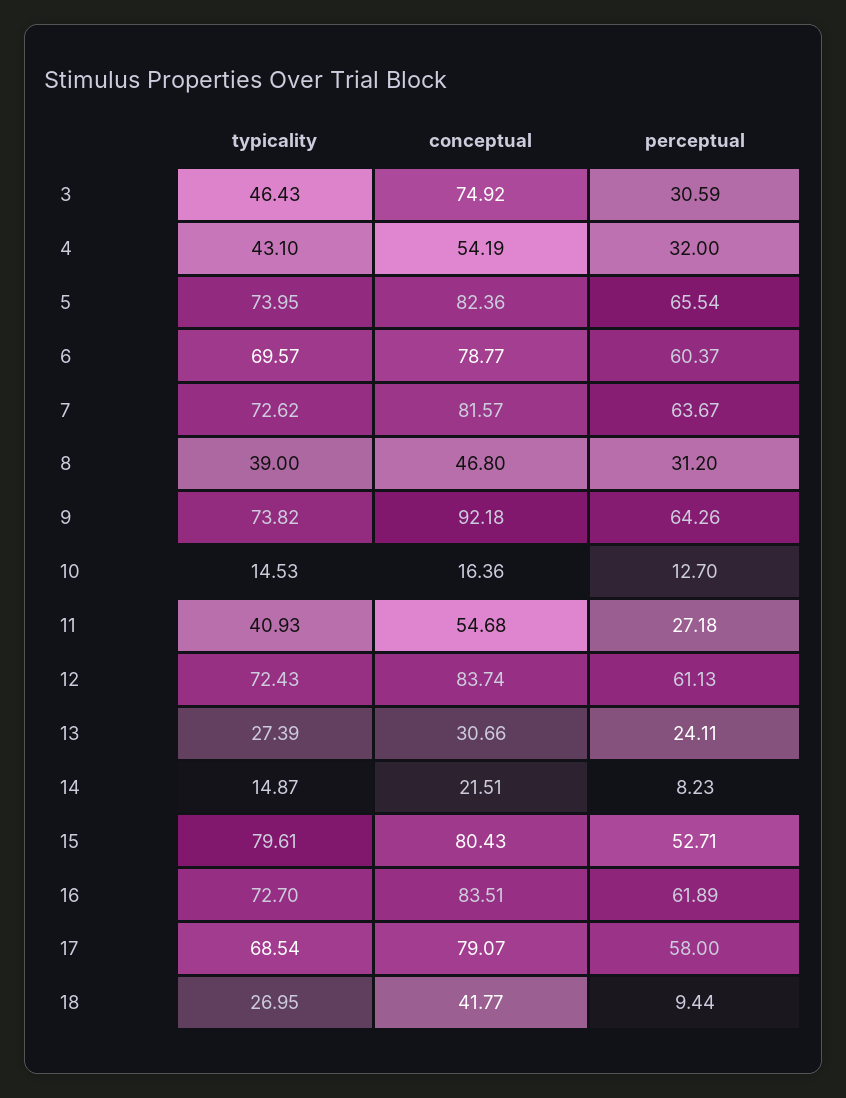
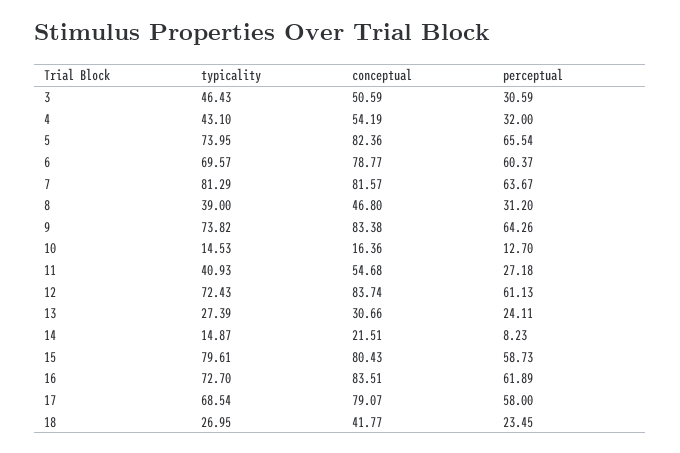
  {
    "typicality": {
      "3": 46.43,
      "4": 43.1,
      "5": 73.95,
      "6": 69.57,
-     "7": 72.62,
+     "7": 81.29,
      "8": 39,
      "9": 73.82,
      "10": 14.53,
      "11": 40.93,
      "12": 72.43,
      "13": 27.39,
      "14": 14.87,
      "15": 79.61,
      "16": 72.7,
      "17": 68.54,
      "18": 26.95
    },
    "conceptual": {
-     "3": 74.92,
+     "3": 50.59,
      "4": 54.19,
      "5": 82.36,
      "6": 78.77,
      "7": 81.57,
      "8": 46.8,
-     "9": 92.18,
+     "9": 83.38,
      "10": 16.36,
      "11": 54.68,
      "12": 83.74,
      "13": 30.66,
      "14": 21.51,
      "15": 80.43,
      "16": 83.51,
      "17": 79.07,
      "18": 41.77
    },
    "perceptual": {
      "3": 30.59,
      "4": 32,
      "5": 65.54,
      "6": 60.37,
      "7": 63.67,
      "8": 31.2,
      "9": 64.26,
      "10": 12.7,
      "11": 27.18,
      "12": 61.13,
      "13": 24.11,
      "14": 8.23,
-     "15": 52.71,
+     "15": 58.73,
      "16": 61.89,
      "17": 58,
-     "18": 9.44
+     "18": 23.45
    }
  }

